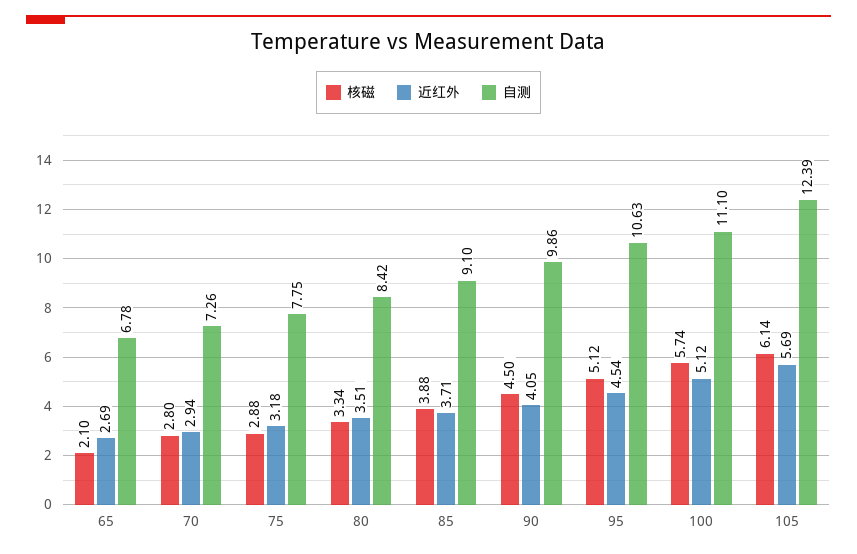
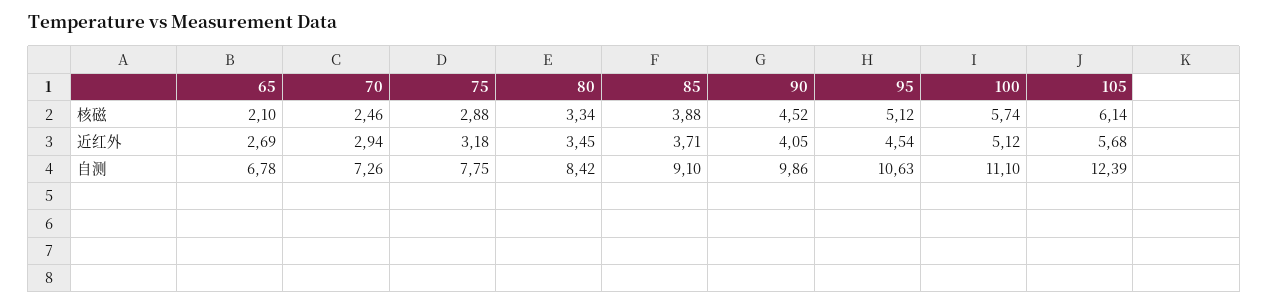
  {
    "核磁": {
      "65": 2.1,
-     "70": 2.8,
+     "70": 2.46,
      "75": 2.88,
      "80": 3.34,
      "85": 3.88,
-     "90": 4.5,
+     "90": 4.52,
      "95": 5.12,
      "100": 5.74,
      "105": 6.14
    },
    "近红外": {
      "65": 2.69,
      "70": 2.94,
      "75": 3.18,
-     "80": 3.51,
+     "80": 3.45,
      "85": 3.71,
      "90": 4.05,
      "95": 4.54,
      "100": 5.12,
-     "105": 5.69
+     "105": 5.68
    },
    "自测": {
      "65": 6.78,
      "70": 7.26,
      "75": 7.75,
      "80": 8.42,
      "85": 9.1,
      "90": 9.86,
      "95": 10.63,
      "100": 11.1,
      "105": 12.39
    }
  }

